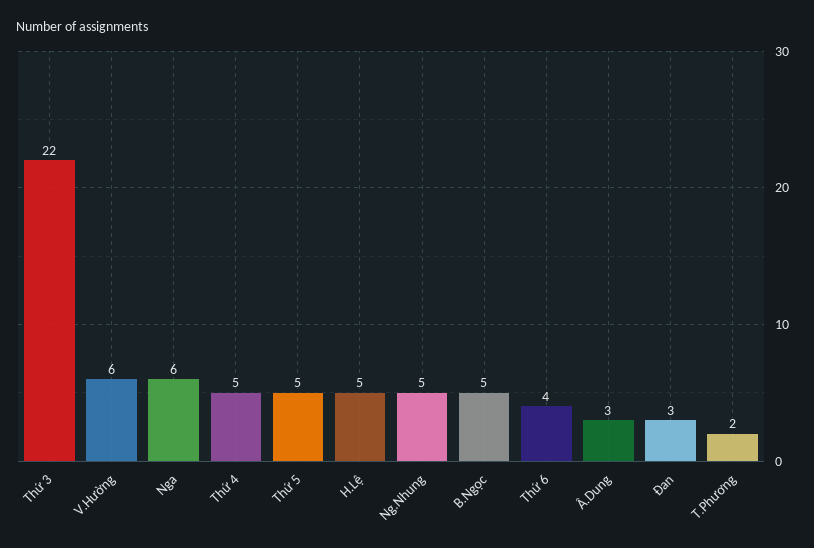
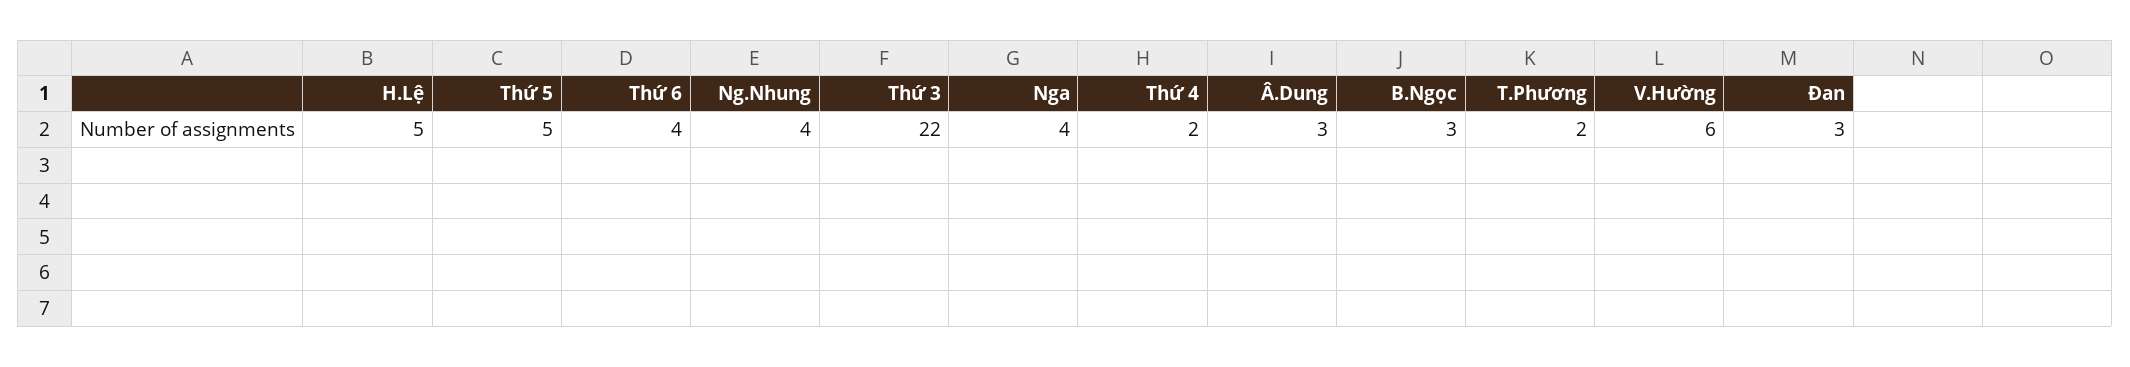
  {
    "Thứ 3": 22,
    "V.Hường": 6,
-   "Nga": 6,
+   "Nga": 4,
-   "Thứ 4": 5,
+   "Thứ 4": 2,
    "Thứ 5": 5,
    "H.Lệ": 5,
-   "Ng.Nhung": 5,
+   "Ng.Nhung": 4,
-   "B.Ngọc": 5,
+   "B.Ngọc": 3,
    "Thứ 6": 4,
    "Â.Dung": 3,
    "Đan": 3,
    "T.Phương": 2
  }

